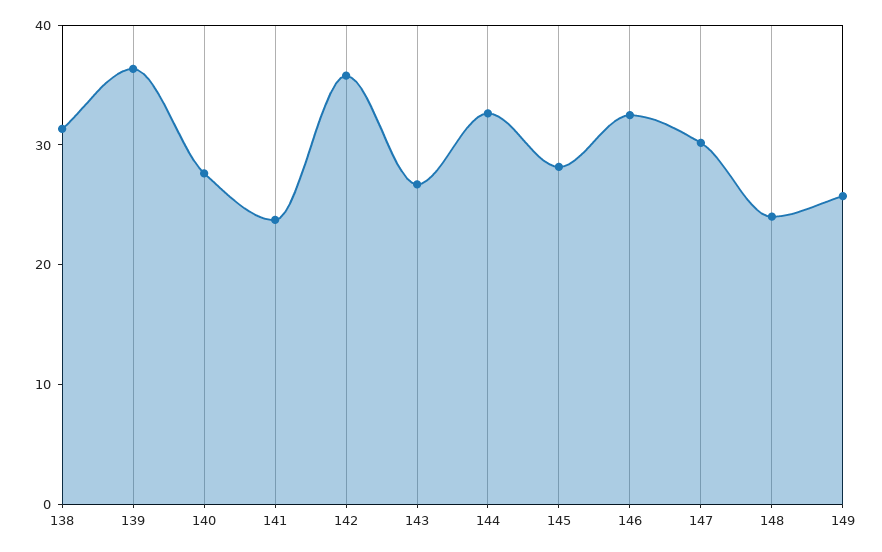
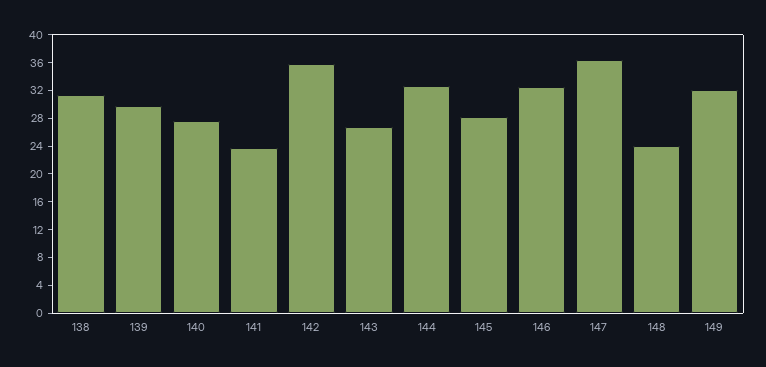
  {
    "138": 32,
-   "139": 36,
+   "139": 30,
    "140": 28,
    "141": 24,
    "142": 36,
    "143": 26,
    "144": 32,
    "145": 28,
    "146": 32,
-   "147": 30,
+   "147": 36,
    "148": 24,
-   "149": 26
+   "149": 32
  }

